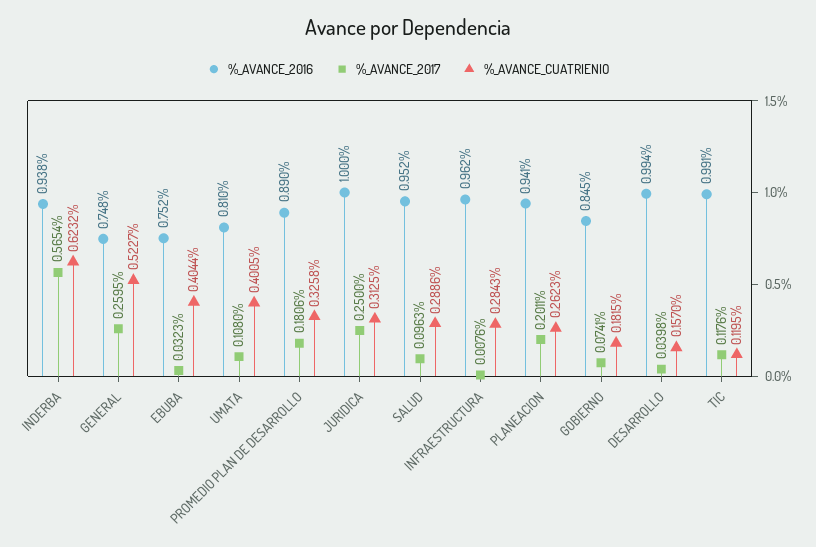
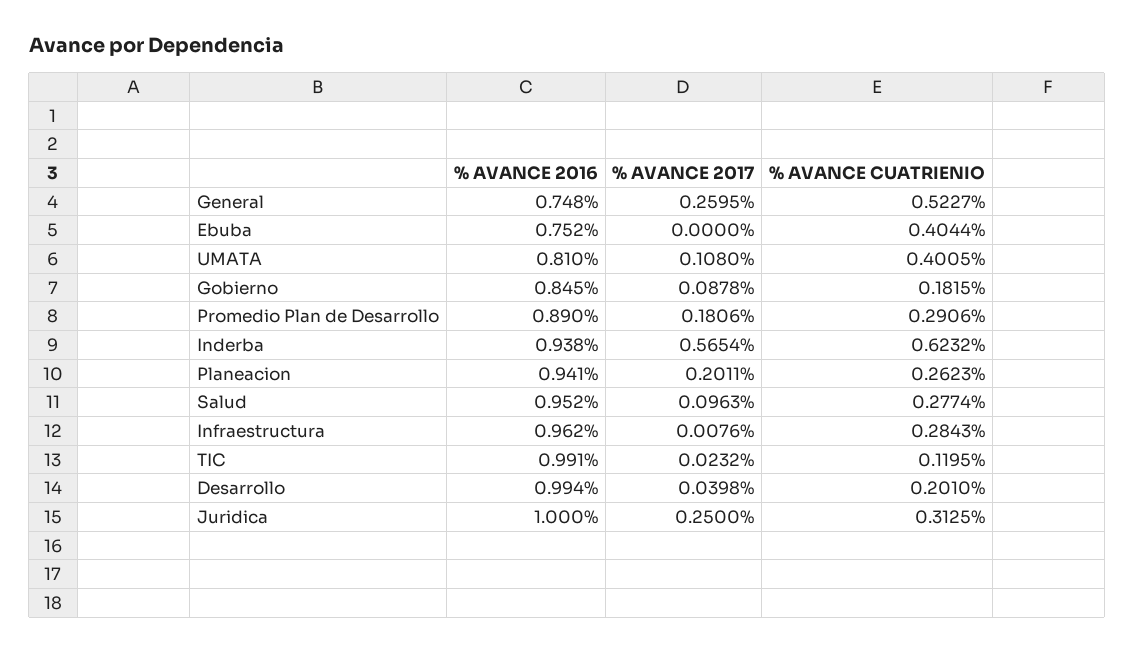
  {
    "%_AVANCE_2016": {
      "INDERBA": 0.938,
      "GENERAL": 0.748,
      "EBUBA": 0.752,
      "UMATA": 0.81,
      "PROMEDIO PLAN DE DESARROLLO": 0.89,
      "JURIDICA": 1,
      "SALUD": 0.952,
      "INFRAESTRUCTURA": 0.962,
      "PLANEACION": 0.941,
      "GOBIERNO": 0.845,
      "DESARROLLO": 0.994,
      "TIC": 0.991
    },
    "%_AVANCE_2017": {
      "INDERBA": 0.5654,
      "GENERAL": 0.2595,
-     "EBUBA": 0.0323,
+     "EBUBA": 0,
      "UMATA": 0.108,
      "PROMEDIO PLAN DE DESARROLLO": 0.1806,
      "JURIDICA": 0.25,
      "SALUD": 0.0963,
      "INFRAESTRUCTURA": 0.0076,
      "PLANEACION": 0.2011,
-     "GOBIERNO": 0.0741,
+     "GOBIERNO": 0.0878,
      "DESARROLLO": 0.0398,
-     "TIC": 0.1176
+     "TIC": 0.0232
    },
    "%_AVANCE_CUATRIENIO": {
      "INDERBA": 0.6232,
      "GENERAL": 0.5227,
      "EBUBA": 0.4044,
      "UMATA": 0.4005,
-     "PROMEDIO PLAN DE DESARROLLO": 0.3258,
+     "PROMEDIO PLAN DE DESARROLLO": 0.2906,
      "JURIDICA": 0.3125,
-     "SALUD": 0.2886,
+     "SALUD": 0.2774,
      "INFRAESTRUCTURA": 0.2843,
      "PLANEACION": 0.2623,
      "GOBIERNO": 0.1815,
-     "DESARROLLO": 0.157,
+     "DESARROLLO": 0.201,
      "TIC": 0.1195
    }
  }

